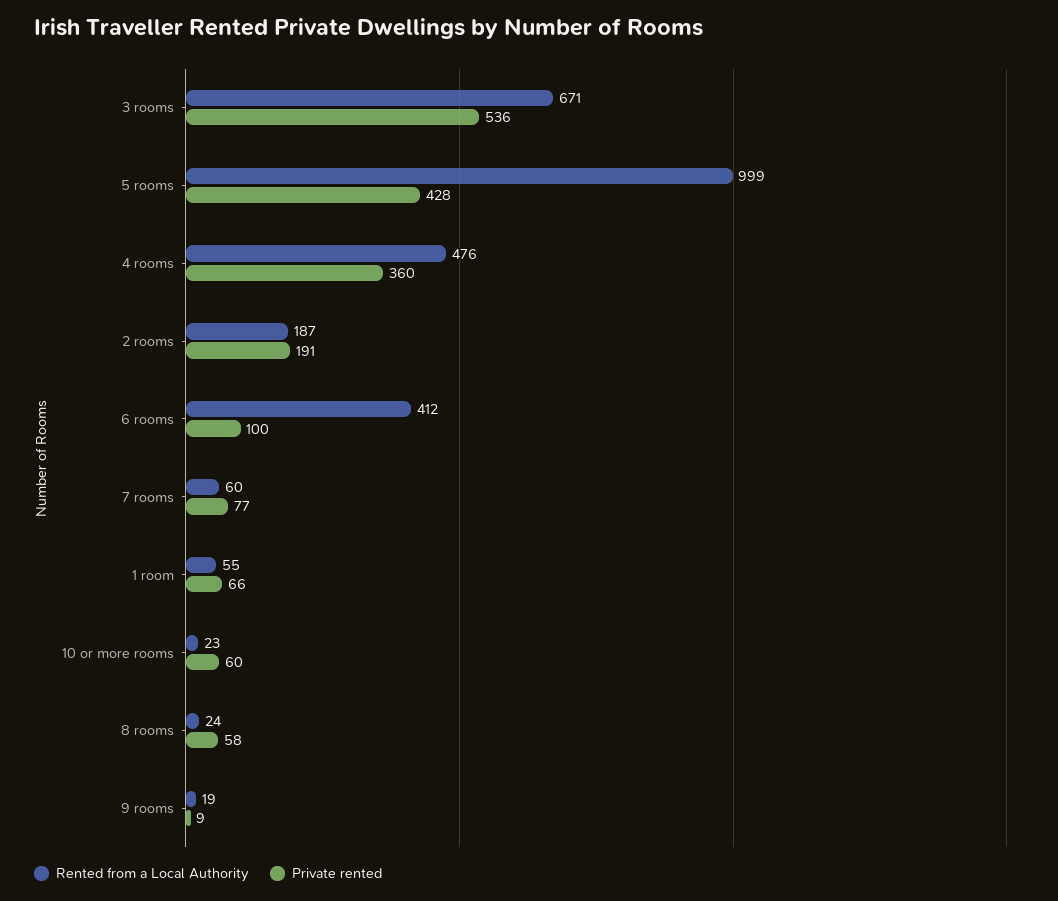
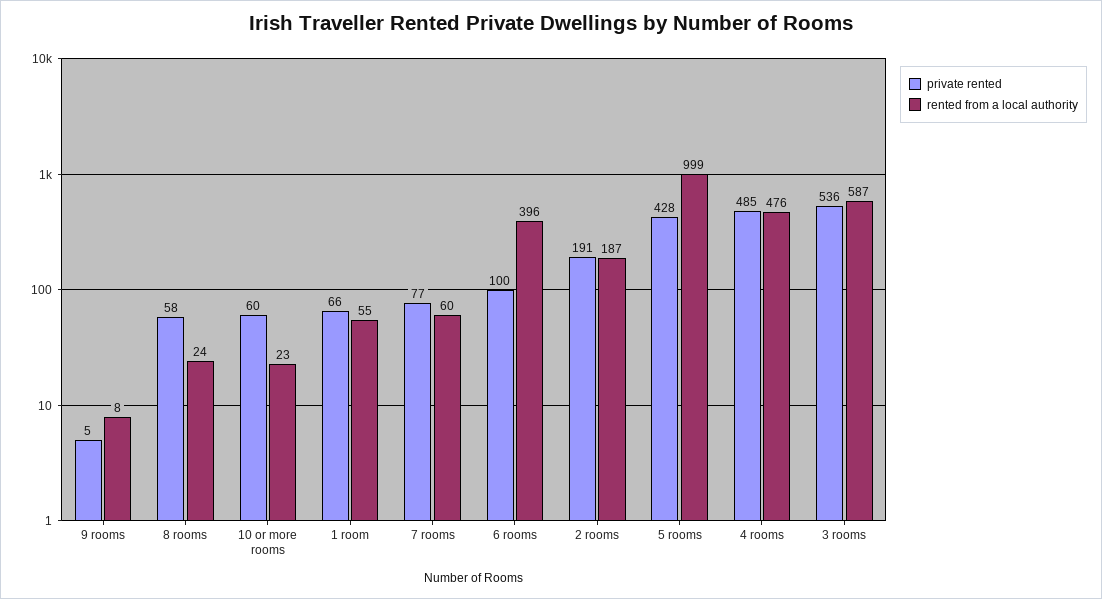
  {
    "Rented from a Local Authority": {
-     "3 rooms": 671,
+     "3 rooms": 587,
      "5 rooms": 999,
      "4 rooms": 476,
      "2 rooms": 187,
-     "6 rooms": 412,
+     "6 rooms": 396,
      "7 rooms": 60,
      "1 room": 55,
      "10 or more rooms": 23,
      "8 rooms": 24,
-     "9 rooms": 19
+     "9 rooms": 8
    },
    "Private rented": {
      "3 rooms": 536,
      "5 rooms": 428,
-     "4 rooms": 360,
+     "4 rooms": 485,
      "2 rooms": 191,
      "6 rooms": 100,
      "7 rooms": 77,
      "1 room": 66,
      "10 or more rooms": 60,
      "8 rooms": 58,
-     "9 rooms": 9
+     "9 rooms": 5
    }
  }

